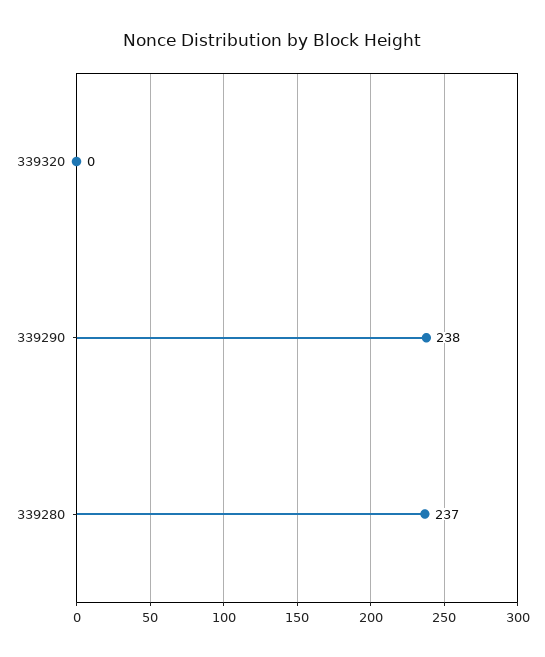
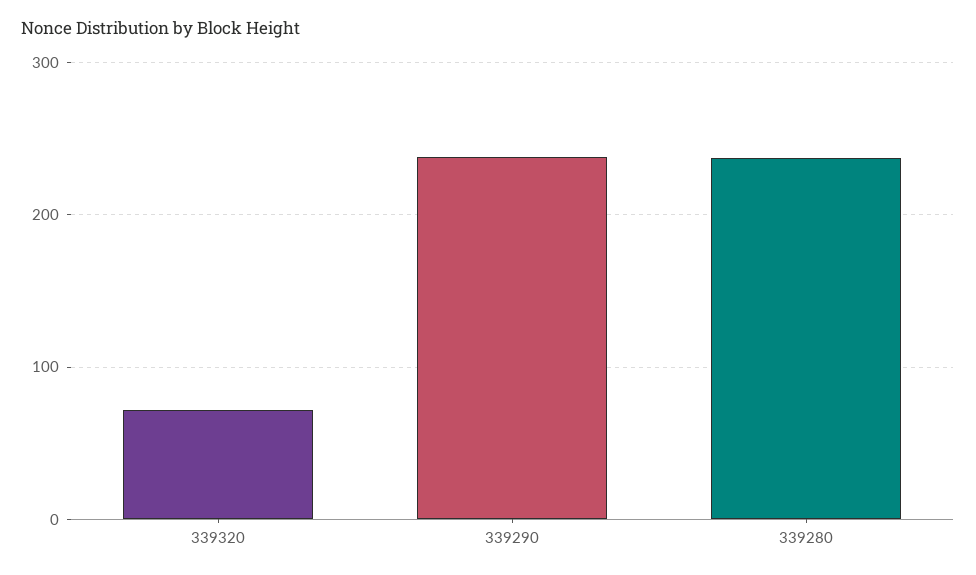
  {
-   "339320": 0,
+   "339320": 70,
    "339290": 238,
    "339280": 237
  }

